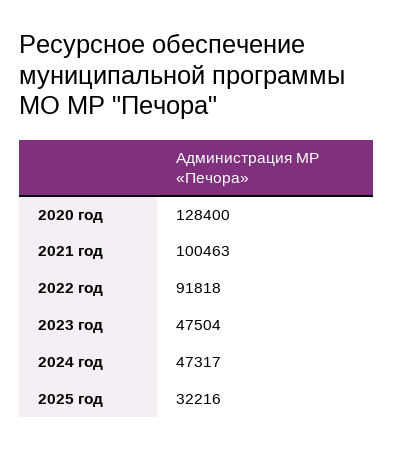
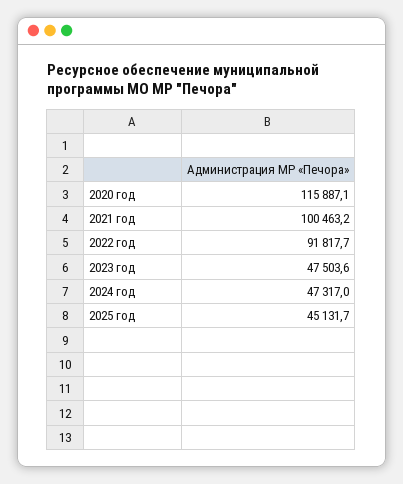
  {
-   "2020 год": 128400,
+   "2020 год": 115887.1,
    "2021 год": 100463.2,
    "2022 год": 91817.7,
    "2023 год": 47503.6,
    "2024 год": 47317,
-   "2025 год": 32216
+   "2025 год": 45131.7
  }

